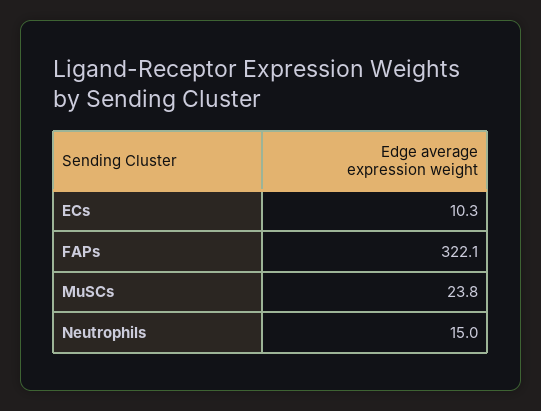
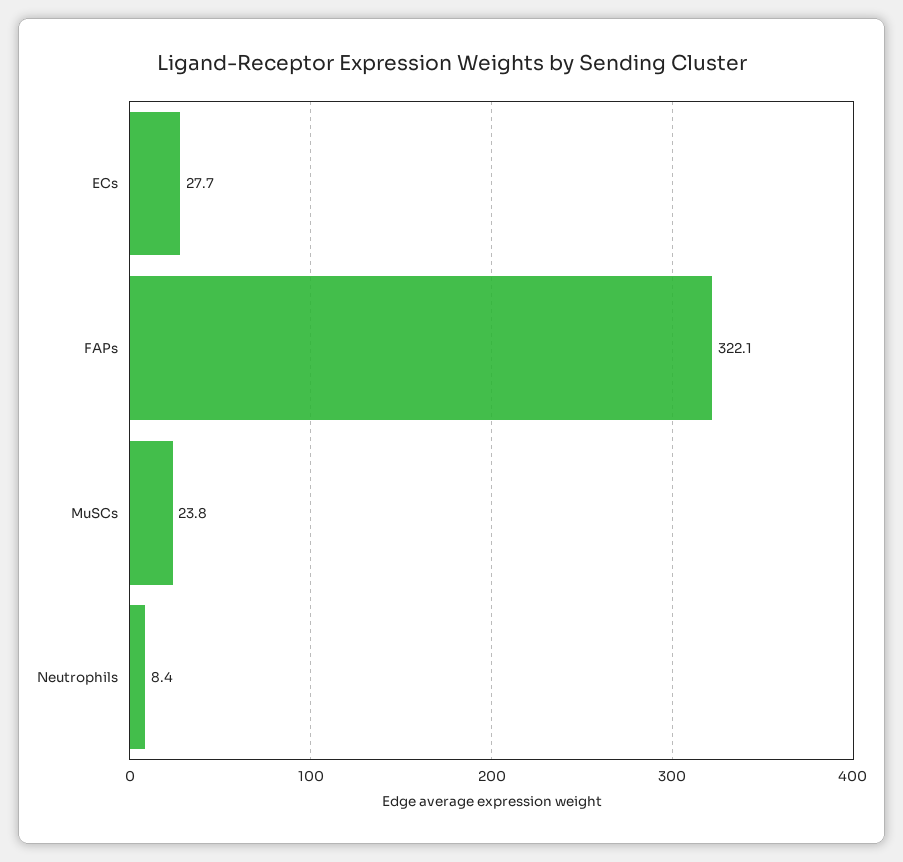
  {
-   "ECs": 10.3,
+   "ECs": 27.7,
    "FAPs": 322.1,
    "MuSCs": 23.8,
-   "Neutrophils": 15
+   "Neutrophils": 8.4
  }

